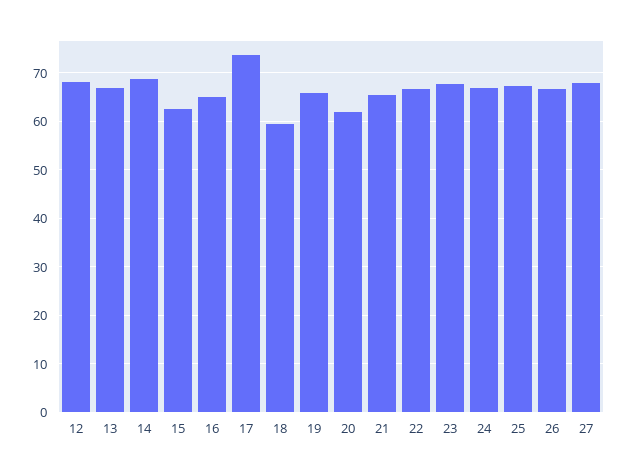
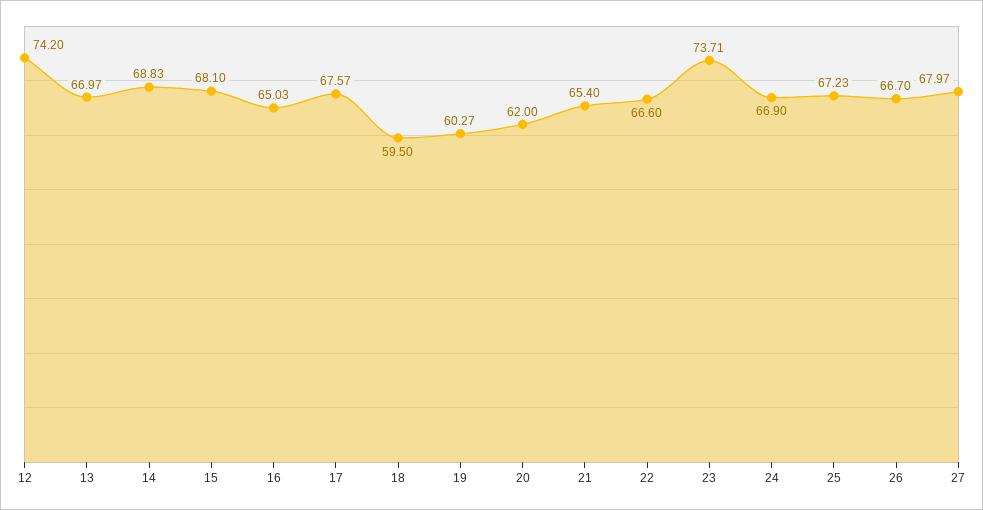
  {
-   "12": 68,
+   "12": 74.2,
    "13": 66.97,
    "14": 68.83,
-   "15": 62,
+   "15": 68.1,
    "16": 65.03,
-   "17": 74,
+   "17": 67.57,
    "18": 59.5,
-   "19": 66,
+   "19": 60.27,
    "20": 62,
    "21": 65.4,
    "22": 66.6,
-   "23": 68,
+   "23": 73.71,
    "24": 66.9,
    "25": 67.23,
    "26": 66.7,
    "27": 67.97
  }

